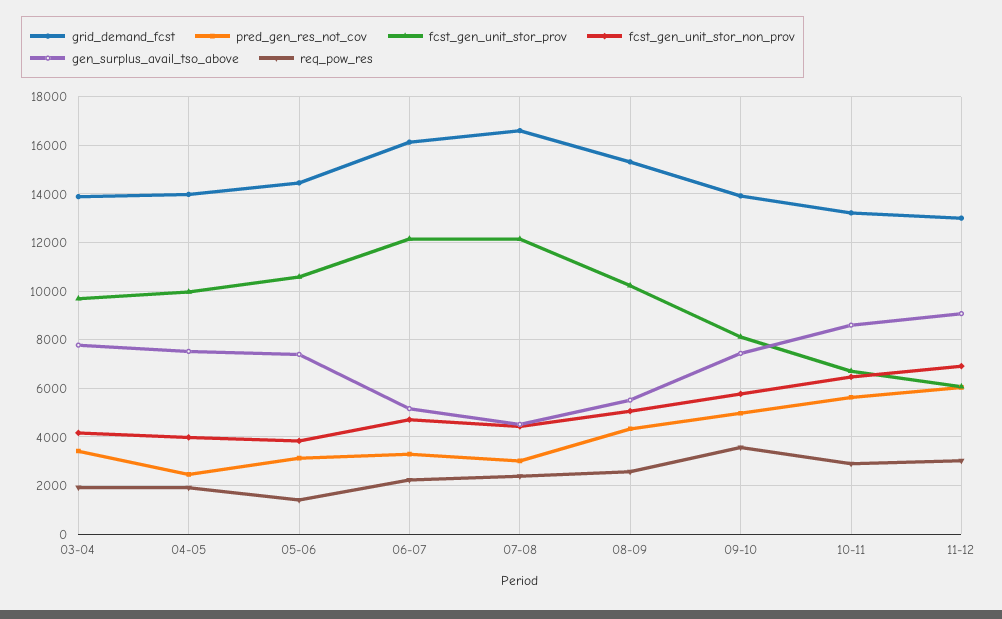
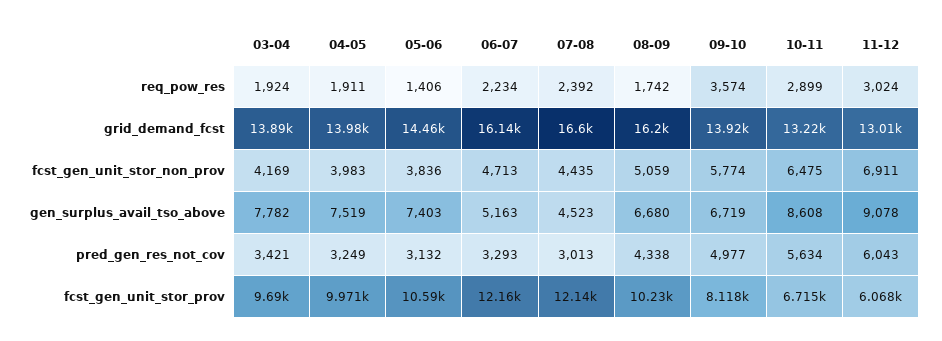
  {
    "grid_demand_fcst": {
      "03-04": 13890,
      "04-05": 13980,
      "05-06": 14460,
      "06-07": 16140,
      "07-08": 16600,
-     "08-09": 15250,
+     "08-09": 16200,
      "09-10": 13920,
      "10-11": 13220,
      "11-12": 13010
    },
    "pred_gen_res_not_cov": {
      "03-04": 3421,
-     "04-05": 2500,
+     "04-05": 3249,
      "05-06": 3132,
      "06-07": 3293,
      "07-08": 3013,
      "08-09": 4338,
      "09-10": 4977,
      "10-11": 5634,
      "11-12": 6043
    },
    "fcst_gen_unit_stor_prov": {
      "03-04": 9690,
      "04-05": 9971,
      "05-06": 10590,
      "06-07": 12160,
      "07-08": 12140,
      "08-09": 10230,
      "09-10": 8118,
      "10-11": 6715,
      "11-12": 6068
    },
    "fcst_gen_unit_stor_non_prov": {
      "03-04": 4169,
      "04-05": 3983,
      "05-06": 3836,
      "06-07": 4713,
      "07-08": 4435,
      "08-09": 5059,
      "09-10": 5774,
      "10-11": 6475,
      "11-12": 6911
    },
    "gen_surplus_avail_tso_above": {
      "03-04": 7782,
      "04-05": 7519,
      "05-06": 7403,
      "06-07": 5163,
      "07-08": 4523,
-     "08-09": 5500,
+     "08-09": 6680,
-     "09-10": 7500,
+     "09-10": 6719,
      "10-11": 8608,
      "11-12": 9078
    },
    "req_pow_res": {
      "03-04": 1924,
      "04-05": 1911,
      "05-06": 1406,
      "06-07": 2234,
      "07-08": 2392,
-     "08-09": 2500,
+     "08-09": 1742,
      "09-10": 3574,
      "10-11": 2899,
      "11-12": 3024
    }
  }

